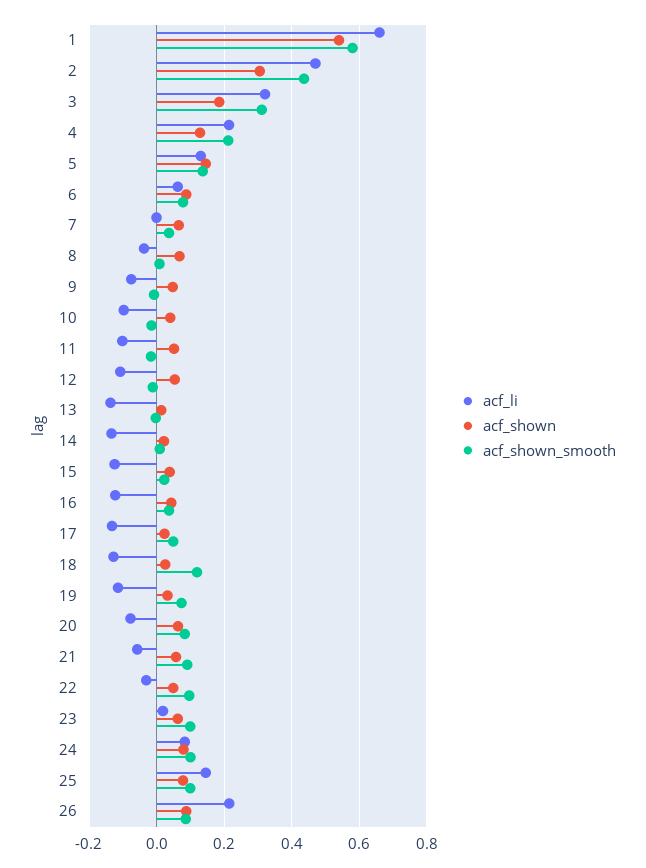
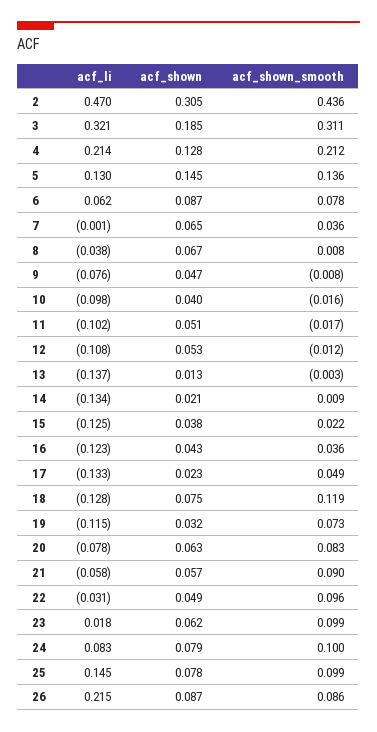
  {
    "acf_li": {
-     "1": 0.66,
      "2": 0.47,
      "3": 0.321,
      "4": 0.214,
      "5": 0.13,
      "6": 0.062,
      "7": -0.001,
      "8": -0.038,
      "9": -0.076,
      "10": -0.098,
      "11": -0.102,
      "12": -0.108,
      "13": -0.137,
      "14": -0.134,
      "15": -0.125,
      "16": -0.123,
      "17": -0.133,
      "18": -0.128,
      "19": -0.115,
      "20": -0.078,
      "21": -0.058,
      "22": -0.031,
      "23": 0.018,
      "24": 0.083,
      "25": 0.145,
      "26": 0.215
    },
    "acf_shown": {
-     "1": 0.54,
      "2": 0.305,
      "3": 0.185,
      "4": 0.128,
      "5": 0.145,
      "6": 0.087,
      "7": 0.065,
      "8": 0.067,
      "9": 0.047,
      "10": 0.04,
      "11": 0.051,
      "12": 0.053,
      "13": 0.013,
      "14": 0.021,
      "15": 0.038,
      "16": 0.043,
      "17": 0.023,
-     "18": 0.02,
+     "18": 0.075,
      "19": 0.032,
      "20": 0.063,
      "21": 0.057,
      "22": 0.049,
      "23": 0.062,
      "24": 0.079,
      "25": 0.078,
      "26": 0.087
    },
    "acf_shown_smooth": {
-     "1": 0.58,
      "2": 0.436,
      "3": 0.311,
      "4": 0.212,
      "5": 0.136,
      "6": 0.078,
      "7": 0.036,
      "8": 0.008,
      "9": -0.008,
      "10": -0.016,
      "11": -0.017,
      "12": -0.012,
      "13": -0.003,
      "14": 0.009,
      "15": 0.022,
      "16": 0.036,
      "17": 0.049,
      "18": 0.119,
      "19": 0.073,
      "20": 0.083,
      "21": 0.09,
      "22": 0.096,
      "23": 0.099,
      "24": 0.1,
      "25": 0.099,
      "26": 0.086
    }
  }

